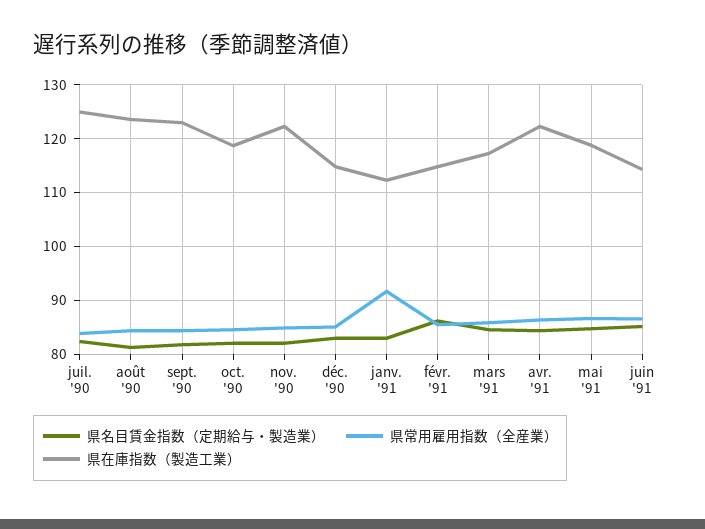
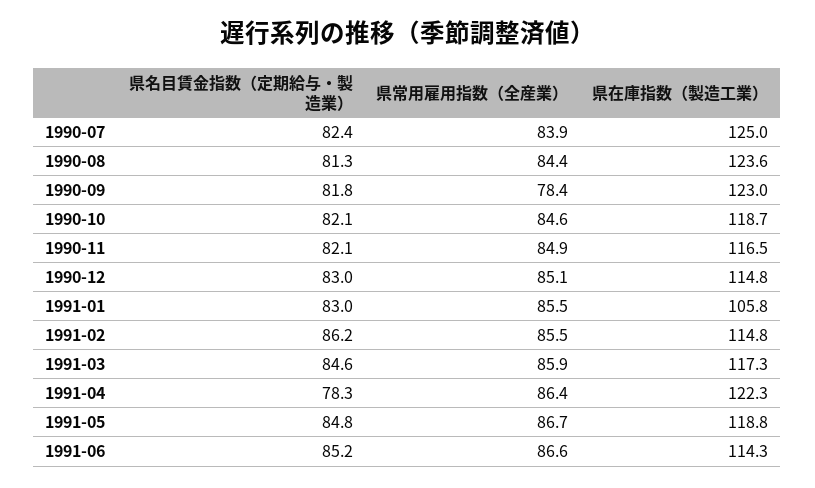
  {
    "県名目賃金指数（定期給与・製造業）": {
      "juil. '90": 82.4,
      "août '90": 81.3,
      "sept. '90": 81.8,
      "oct. '90": 82.1,
      "nov. '90": 82.1,
      "déc. '90": 83,
      "janv. '91": 83,
      "févr. '91": 86.2,
      "mars '91": 84.6,
-     "avr. '91": 84,
+     "avr. '91": 78.3,
      "mai '91": 84.8,
      "juin '91": 85.2
    },
    "県常用雇用指数（全産業）": {
      "juil. '90": 83.9,
      "août '90": 84.4,
-     "sept. '90": 84,
+     "sept. '90": 78.4,
      "oct. '90": 84.6,
      "nov. '90": 84.9,
      "déc. '90": 85.1,
-     "janv. '91": 92,
+     "janv. '91": 85.5,
      "févr. '91": 85.5,
      "mars '91": 85.9,
      "avr. '91": 86.4,
      "mai '91": 86.7,
      "juin '91": 86.6
    },
    "県在庫指数（製造工業）": {
      "juil. '90": 125,
      "août '90": 123.6,
      "sept. '90": 123,
      "oct. '90": 118.7,
-     "nov. '90": 122,
+     "nov. '90": 116.5,
      "déc. '90": 114.8,
-     "janv. '91": 112,
+     "janv. '91": 105.8,
      "févr. '91": 114.8,
      "mars '91": 117.3,
      "avr. '91": 122.3,
      "mai '91": 118.8,
      "juin '91": 114.3
    }
  }

